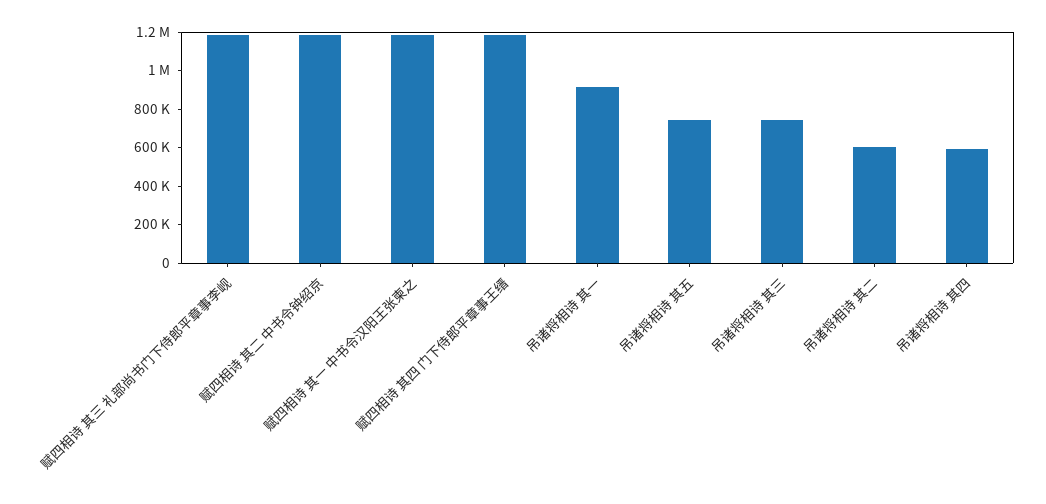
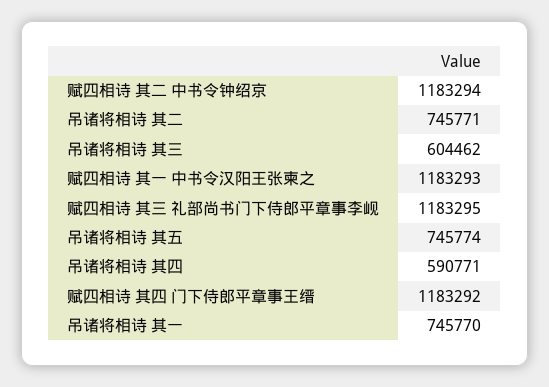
  {
    "赋四相诗 其三 礼部尚书门下侍郎平章事李岘": 1183295,
    "赋四相诗 其二 中书令钟绍京": 1183294,
    "赋四相诗 其一 中书令汉阳王张柬之": 1183293,
    "赋四相诗 其四 门下侍郎平章事王缙": 1183292,
-   "吊诸将相诗 其一": 900000,
+   "吊诸将相诗 其一": 745770,
    "吊诸将相诗 其五": 745774,
-   "吊诸将相诗 其三": 750000,
+   "吊诸将相诗 其三": 604462,
-   "吊诸将相诗 其二": 600000,
+   "吊诸将相诗 其二": 745771,
    "吊诸将相诗 其四": 590771
  }

